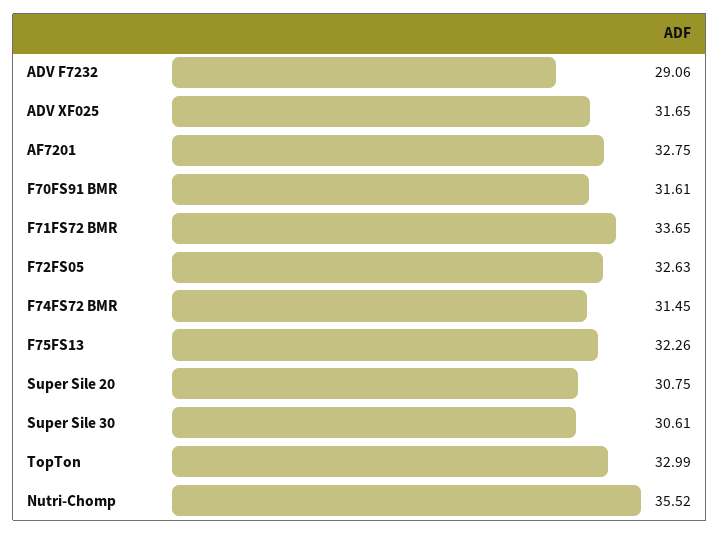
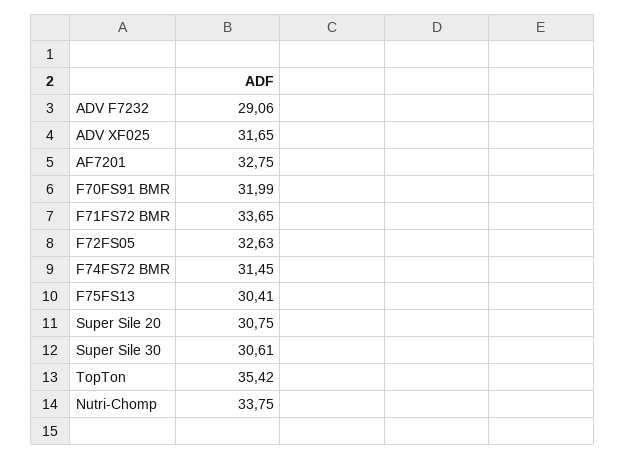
  {
    "ADV F7232": 29.06,
    "ADV XF025": 31.65,
    "AF7201": 32.75,
-   "F70FS91 BMR": 31.61,
+   "F70FS91 BMR": 31.99,
    "F71FS72 BMR": 33.65,
    "F72FS05": 32.63,
    "F74FS72 BMR": 31.45,
-   "F75FS13": 32.26,
+   "F75FS13": 30.41,
    "Super Sile 20": 30.75,
    "Super Sile 30": 30.61,
-   "TopTon": 32.99,
+   "TopTon": 35.42,
-   "Nutri-Chomp": 35.52
+   "Nutri-Chomp": 33.75
  }

